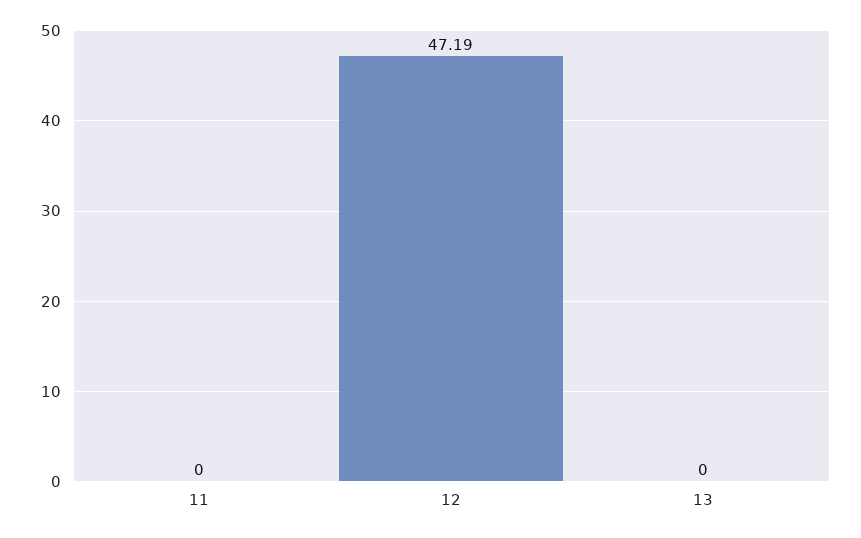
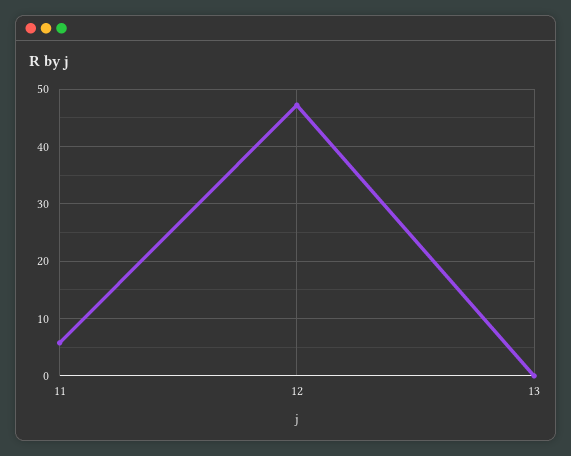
  {
-   "11": 0,
+   "11": 6,
    "12": 47.19,
    "13": 0
  }

